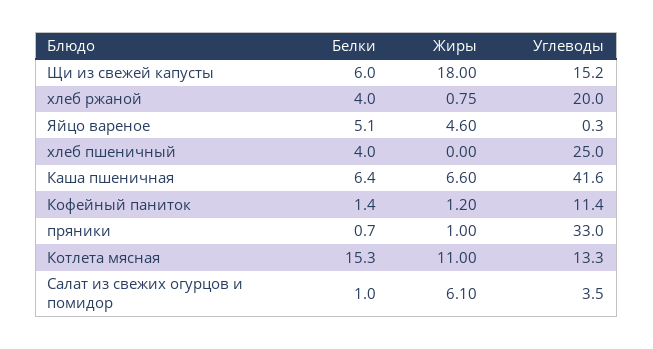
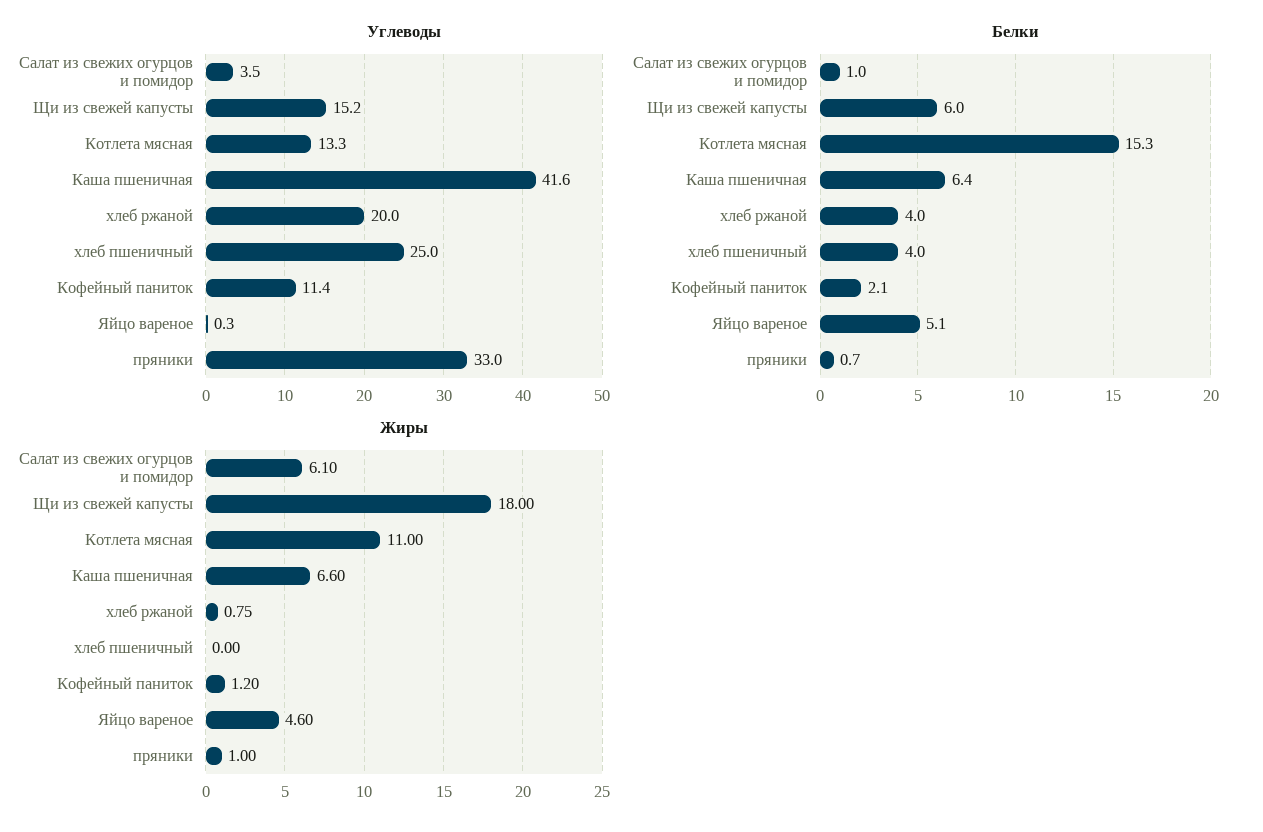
  {
    "Белки": {
      "Щи из свежей капусты": 6,
      "хлеб ржаной": 4,
      "Яйцо вареное": 5.1,
      "хлеб пшеничный": 4,
      "Каша пшеничная": 6.4,
-     "Кофейный паниток": 1.4,
+     "Кофейный паниток": 2.1,
      "пряники": 0.7,
      "Котлета мясная": 15.3,
      "Салат из свежих огурцов и помидор": 1
    },
    "Жиры": {
      "Щи из свежей капусты": 18,
      "хлеб ржаной": 0.75,
      "Яйцо вареное": 4.6,
      "хлеб пшеничный": 0,
      "Каша пшеничная": 6.6,
      "Кофейный паниток": 1.2,
      "пряники": 1,
      "Котлета мясная": 11,
      "Салат из свежих огурцов и помидор": 6.1
    },
    "Углеводы": {
      "Щи из свежей капусты": 15.2,
      "хлеб ржаной": 20,
      "Яйцо вареное": 0.3,
      "хлеб пшеничный": 25,
      "Каша пшеничная": 41.6,
      "Кофейный паниток": 11.4,
      "пряники": 33,
      "Котлета мясная": 13.3,
      "Салат из свежих огурцов и помидор": 3.5
    }
  }

